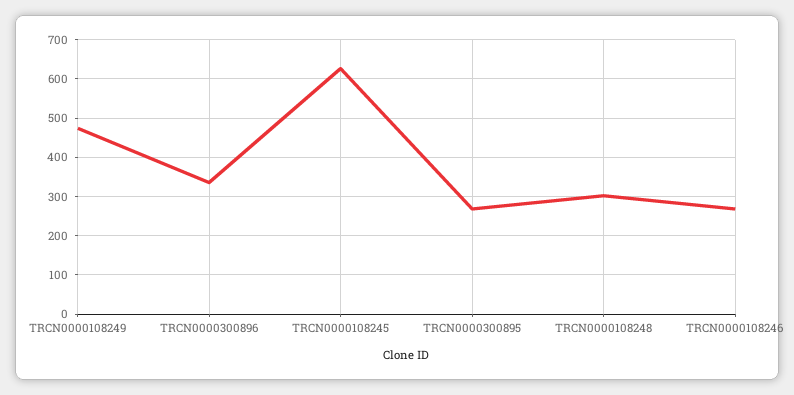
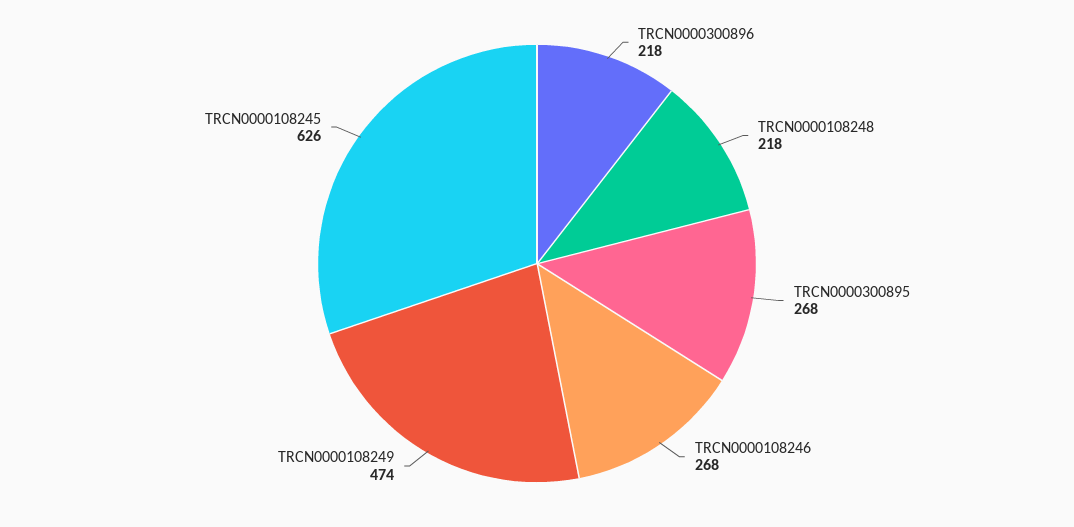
  {
    "TRCN0000108249": 474,
-   "TRCN0000300896": 340,
+   "TRCN0000300896": 218,
    "TRCN0000108245": 626,
    "TRCN0000300895": 268,
-   "TRCN0000108248": 300,
+   "TRCN0000108248": 218,
    "TRCN0000108246": 268
  }

